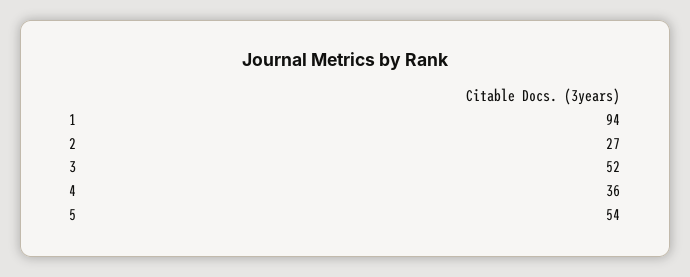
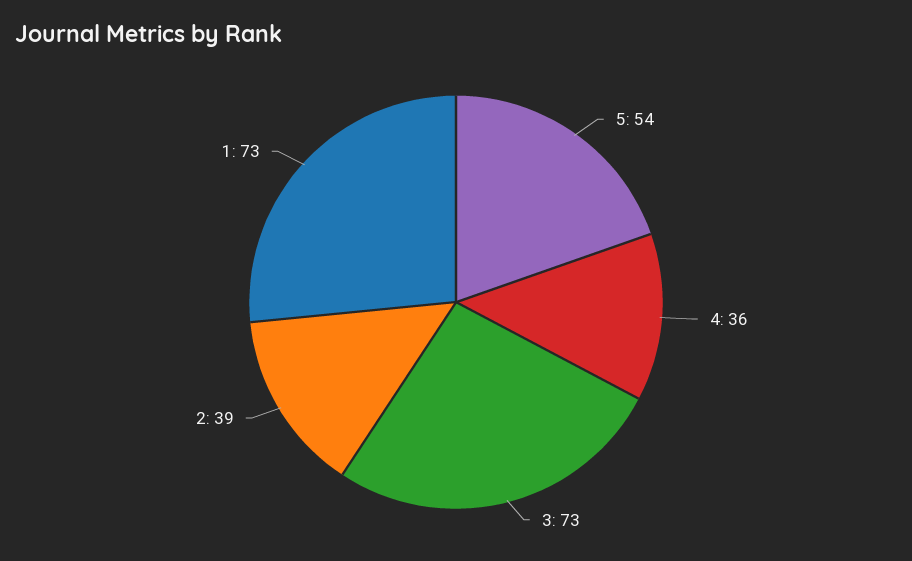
  {
-   "1": 94,
+   "1": 73,
-   "2": 27,
+   "2": 39,
-   "3": 52,
+   "3": 73,
    "4": 36,
    "5": 54
  }

